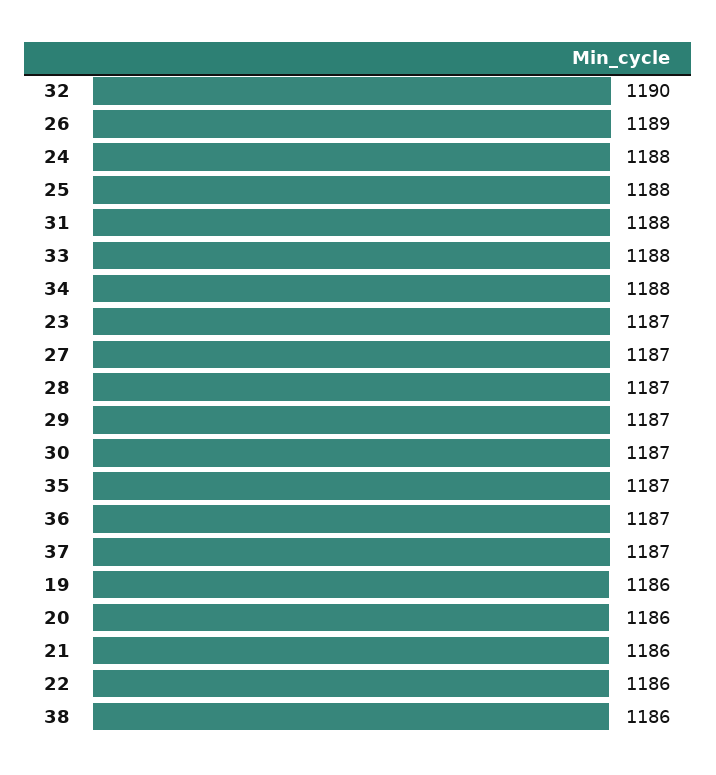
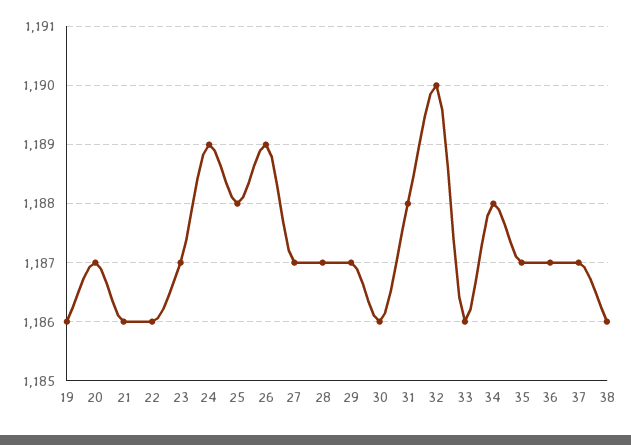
  {
    "32": 1190,
    "26": 1189,
-   "24": 1188,
+   "24": 1189,
    "25": 1188,
    "31": 1188,
-   "33": 1188,
+   "33": 1186,
    "34": 1188,
    "23": 1187,
    "27": 1187,
    "28": 1187,
    "29": 1187,
-   "30": 1187,
+   "30": 1186,
    "35": 1187,
    "36": 1187,
    "37": 1187,
    "19": 1186,
-   "20": 1186,
+   "20": 1187,
    "21": 1186,
    "22": 1186,
    "38": 1186
  }

